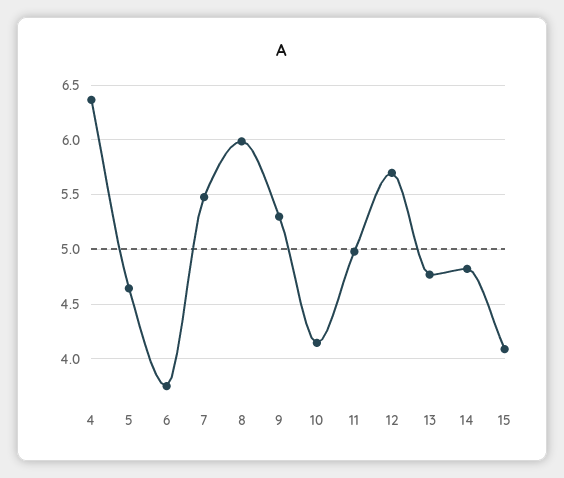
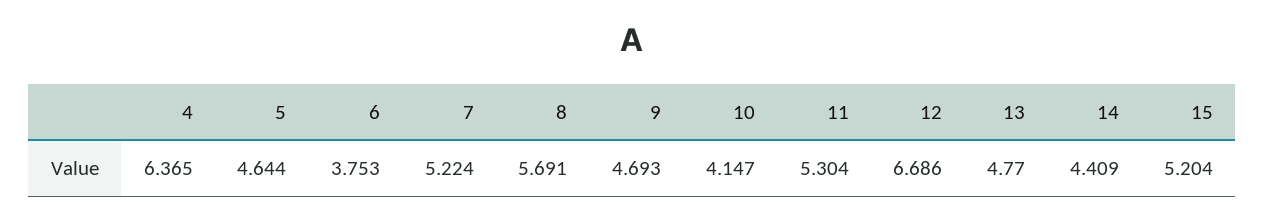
  {
    "4": 6.365,
    "5": 4.644,
    "6": 3.753,
-   "7": 5.5,
+   "7": 5.224,
-   "8": 6,
+   "8": 5.691,
-   "9": 5.3,
+   "9": 4.693,
    "10": 4.147,
-   "11": 5,
+   "11": 5.304,
-   "12": 5.7,
+   "12": 6.686,
    "13": 4.77,
-   "14": 4.8,
+   "14": 4.409,
-   "15": 4.1
+   "15": 5.204
  }

